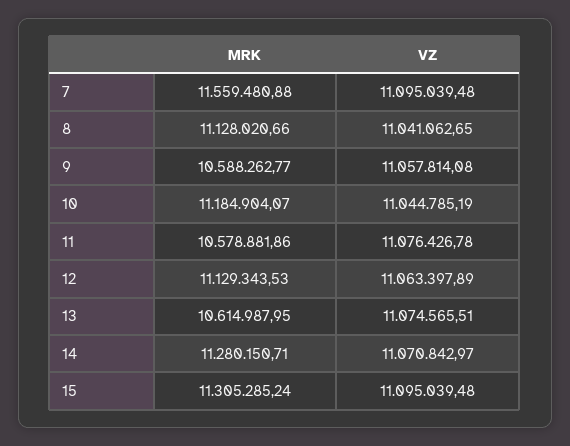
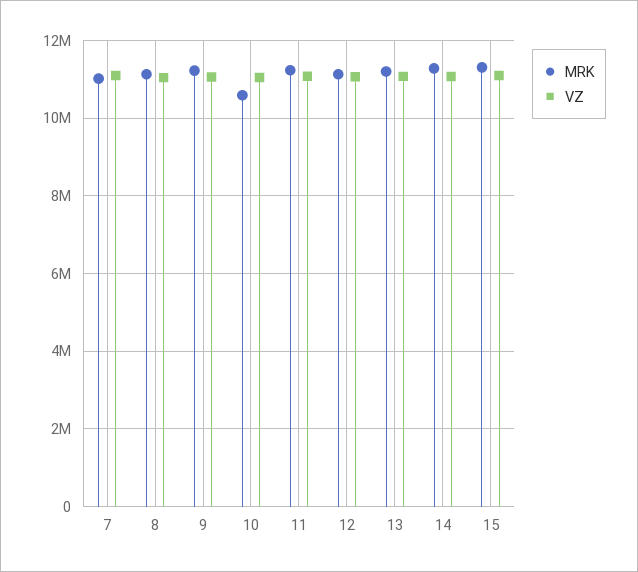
  {
    "MRK": {
-     "7": 11559480.88,
+     "7": 11000000,
      "8": 11128020.66,
-     "9": 10588262.77,
+     "9": 11200000,
-     "10": 11184904.07,
+     "10": 10600000,
-     "11": 10578881.86,
+     "11": 11200000,
      "12": 11129343.53,
-     "13": 10614987.95,
+     "13": 11200000,
      "14": 11280150.71,
      "15": 11305285.24
    },
    "VZ": {
      "7": 11095039.48,
      "8": 11041062.65,
      "9": 11057814.08,
      "10": 11044785.19,
      "11": 11076426.78,
      "12": 11063397.89,
      "13": 11074565.51,
      "14": 11070842.97,
      "15": 11095039.48
    }
  }

